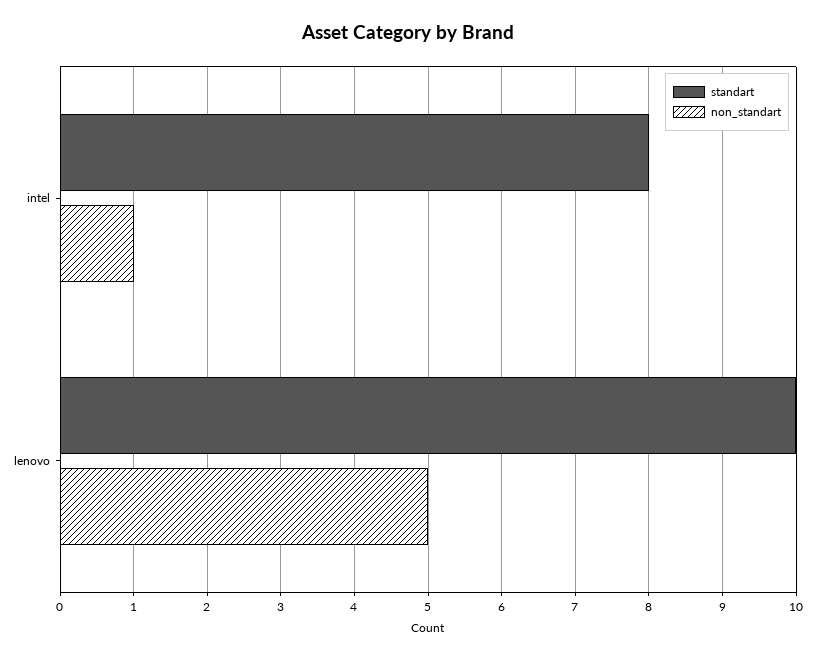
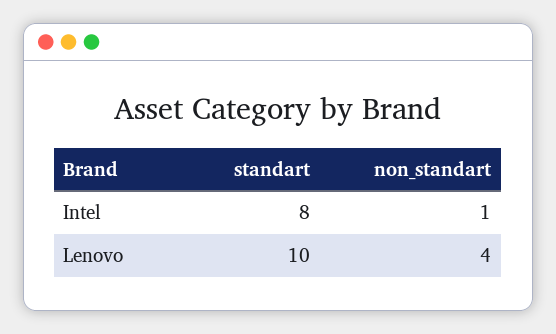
  {
    "standart": {
      "intel": 8,
      "lenovo": 10
    },
    "non_standart": {
      "intel": 1,
-     "lenovo": 5
+     "lenovo": 4
    }
  }

